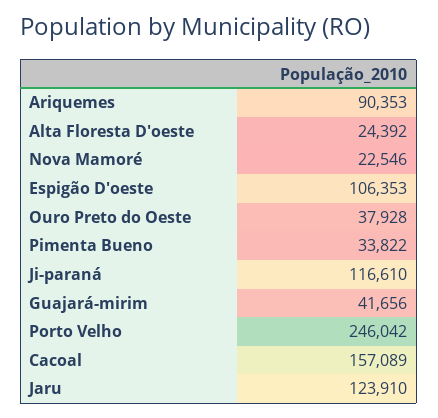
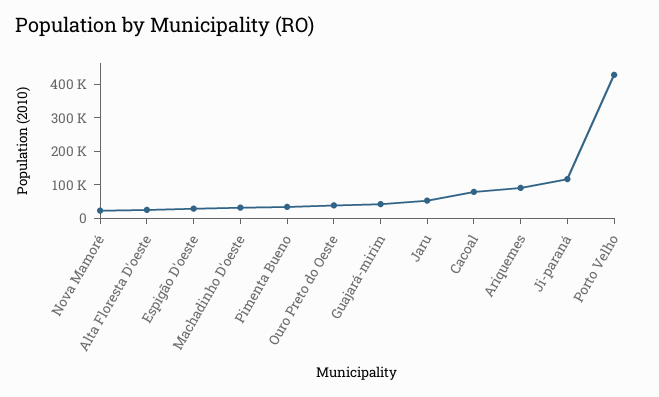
  {
    "Ariquemes": 90353,
    "Alta Floresta D'oeste": 24392,
    "Nova Mamoré": 22546,
-   "Espigão D'oeste": 106353,
+   "Espigão D'oeste": 25000,
    "Ouro Preto do Oeste": 37928,
    "Pimenta Bueno": 33822,
    "Ji-paraná": 116610,
    "Guajará-mirim": 41656,
-   "Porto Velho": 246042,
+   "Porto Velho": 425000,
-   "Cacoal": 157089,
+   "Cacoal": 75000,
-   "Jaru": 123910
+   "Jaru": 50000,
+   "Machadinho D'oeste": 25000
  }

